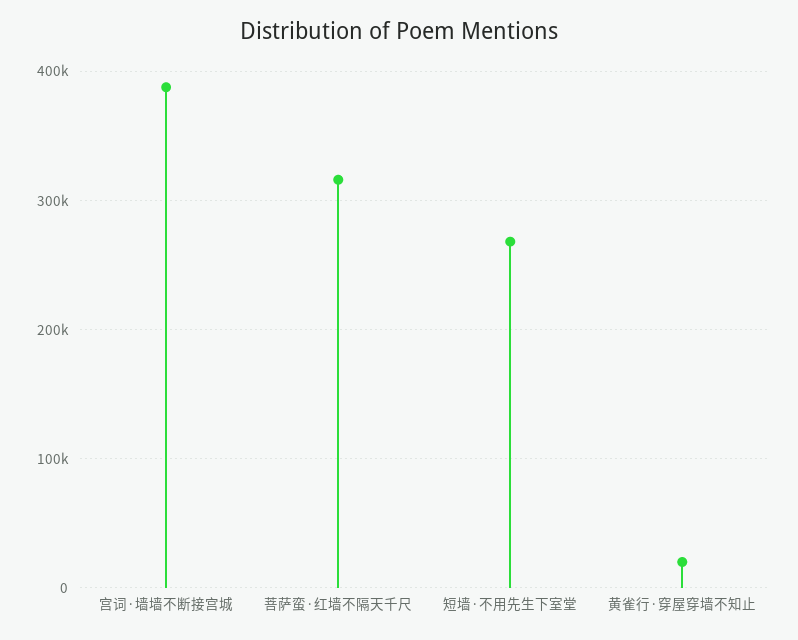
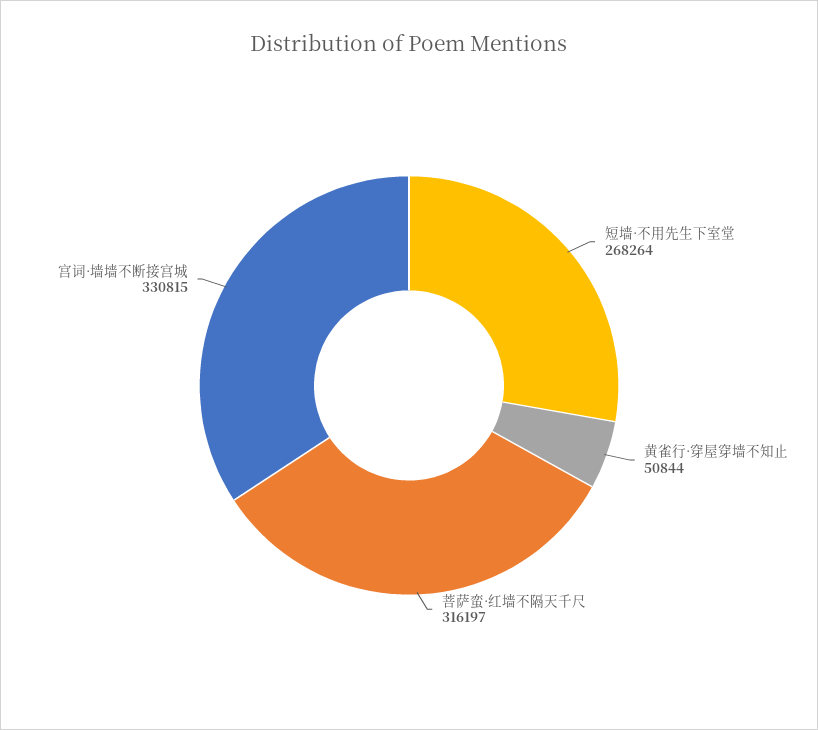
  {
-   "宫词·墙墙不断接宫城": 390000,
+   "宫词·墙墙不断接宫城": 330815,
    "菩萨蛮·红墙不隔天千尺": 316197,
    "短墙·不用先生下室堂": 268264,
-   "黄雀行·穿屋穿墙不知止": 20000
+   "黄雀行·穿屋穿墙不知止": 50844
  }

